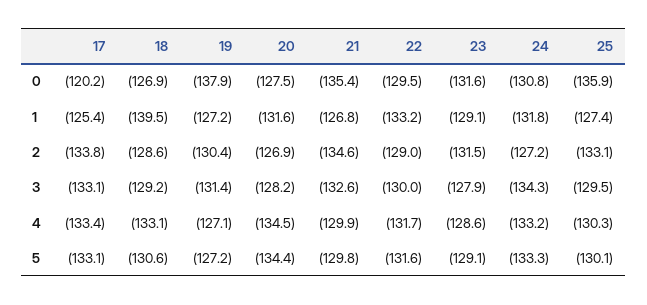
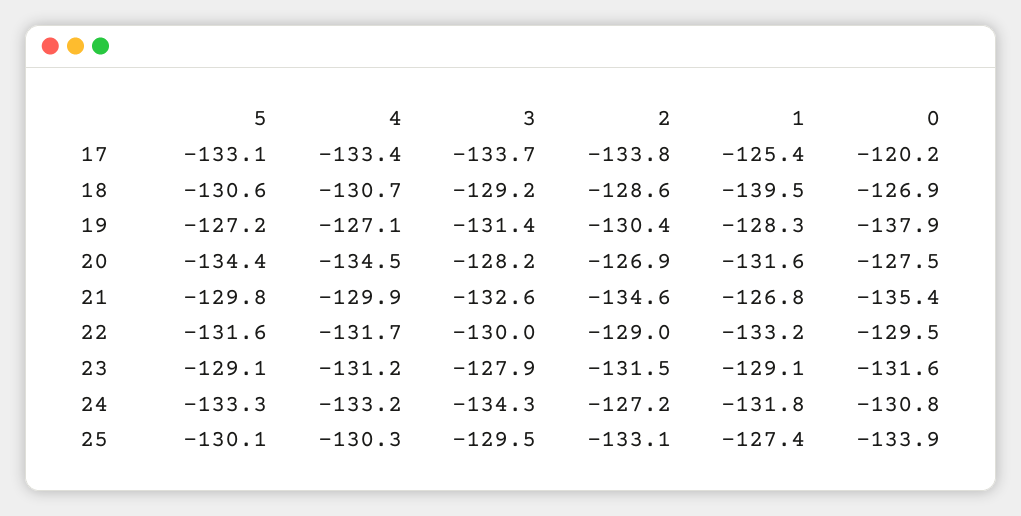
  {
    "17": {
      "0": -120.2,
      "1": -125.4,
      "2": -133.8,
-     "3": -133.1,
+     "3": -133.7,
      "4": -133.4,
      "5": -133.1
    },
    "18": {
      "0": -126.9,
      "1": -139.5,
      "2": -128.6,
      "3": -129.2,
-     "4": -133.1,
+     "4": -130.7,
      "5": -130.6
    },
    "19": {
      "0": -137.9,
-     "1": -127.2,
+     "1": -128.3,
      "2": -130.4,
      "3": -131.4,
      "4": -127.1,
      "5": -127.2
    },
    "20": {
      "0": -127.5,
      "1": -131.6,
      "2": -126.9,
      "3": -128.2,
      "4": -134.5,
      "5": -134.4
    },
    "21": {
      "0": -135.4,
      "1": -126.8,
      "2": -134.6,
      "3": -132.6,
      "4": -129.9,
      "5": -129.8
    },
    "22": {
      "0": -129.5,
      "1": -133.2,
      "2": -129,
      "3": -130,
      "4": -131.7,
      "5": -131.6
    },
    "23": {
      "0": -131.6,
      "1": -129.1,
      "2": -131.5,
      "3": -127.9,
-     "4": -128.6,
+     "4": -131.2,
      "5": -129.1
    },
    "24": {
      "0": -130.8,
      "1": -131.8,
      "2": -127.2,
      "3": -134.3,
      "4": -133.2,
      "5": -133.3
    },
    "25": {
-     "0": -135.9,
+     "0": -133.9,
      "1": -127.4,
      "2": -133.1,
      "3": -129.5,
      "4": -130.3,
      "5": -130.1
    }
  }

